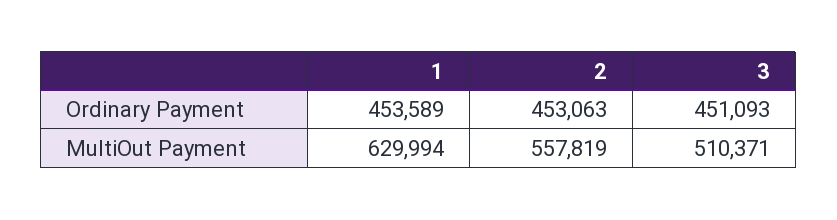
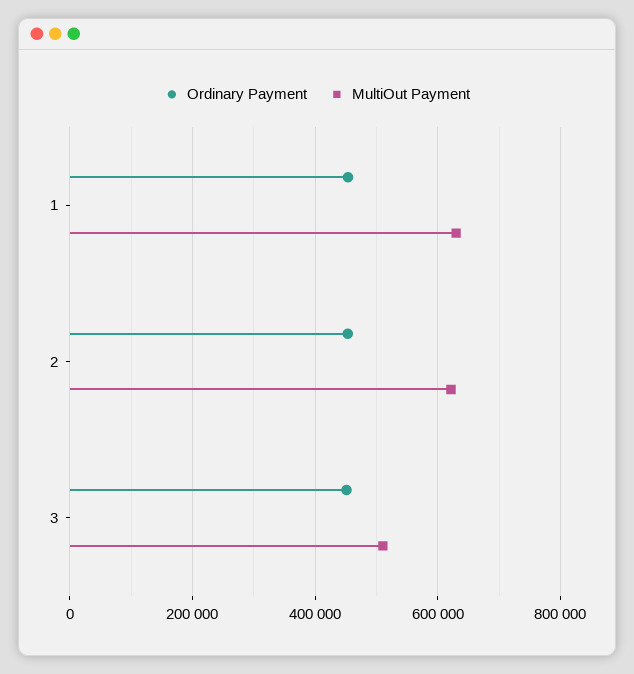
  {
    "Ordinary Payment": {
      "1": 453589,
      "2": 453063,
      "3": 451093
    },
    "MultiOut Payment": {
      "1": 629994,
-     "2": 557819,
+     "2": 620000,
      "3": 510371
    }
  }

